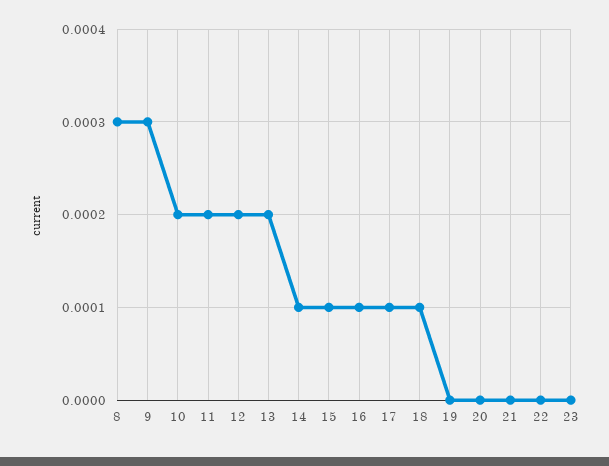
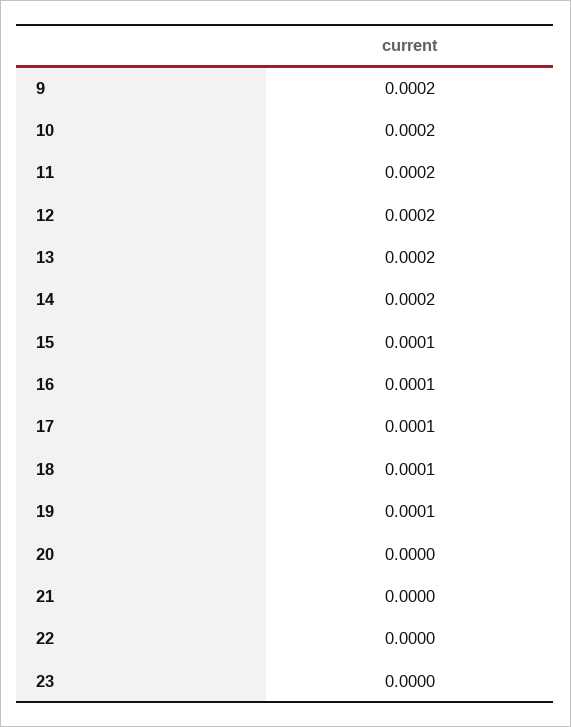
  {
-   "8": 0.0003,
-   "9": 0.0003,
+   "9": 0.0002,
    "10": 0.0002,
    "11": 0.0002,
    "12": 0.0002,
    "13": 0.0002,
-   "14": 0.0001,
+   "14": 0.0002,
    "15": 0.0001,
    "16": 0.0001,
    "17": 0.0001,
    "18": 0.0001,
-   "19": 0,
+   "19": 0.0001,
    "20": 0,
    "21": 0,
    "22": 0,
    "23": 0
  }

